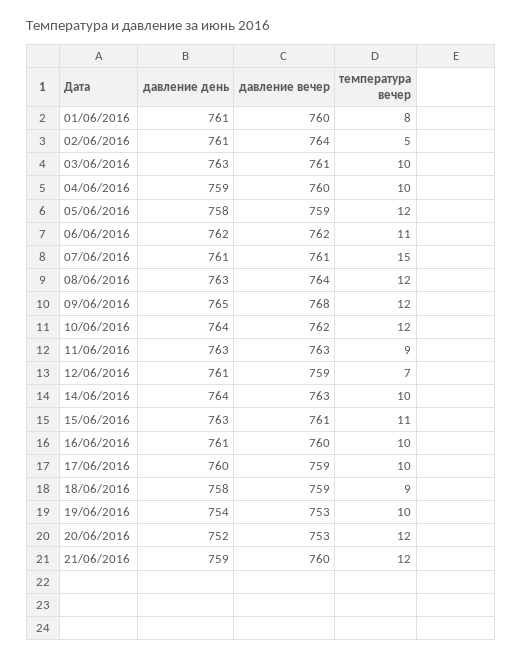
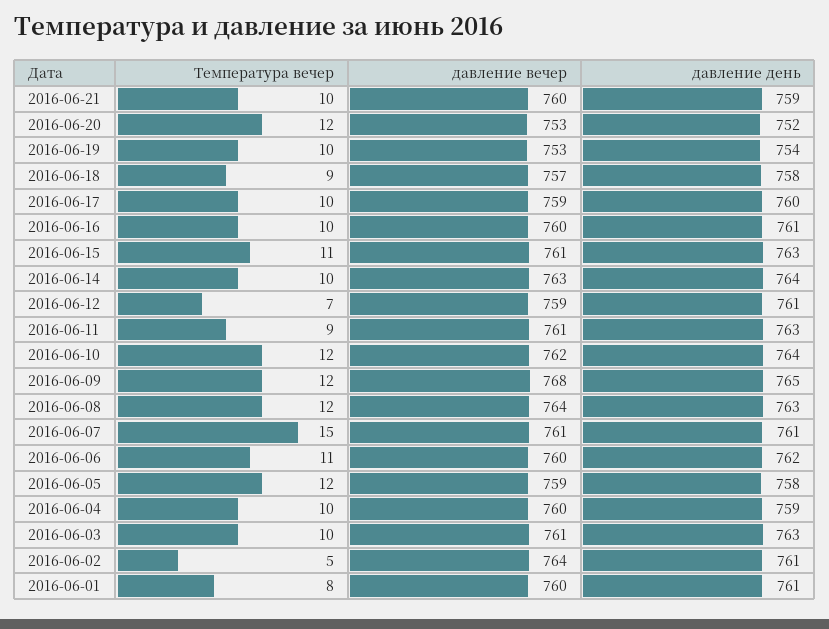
  {
    "давление день": {
      "01/06/2016": 761,
      "02/06/2016": 761,
      "03/06/2016": 763,
      "04/06/2016": 759,
      "05/06/2016": 758,
      "06/06/2016": 762,
      "07/06/2016": 761,
      "08/06/2016": 763,
      "09/06/2016": 765,
      "10/06/2016": 764,
      "11/06/2016": 763,
      "12/06/2016": 761,
      "14/06/2016": 764,
      "15/06/2016": 763,
      "16/06/2016": 761,
      "17/06/2016": 760,
      "18/06/2016": 758,
      "19/06/2016": 754,
      "20/06/2016": 752,
      "21/06/2016": 759
    },
    "давление вечер": {
      "01/06/2016": 760,
      "02/06/2016": 764,
      "03/06/2016": 761,
      "04/06/2016": 760,
      "05/06/2016": 759,
-     "06/06/2016": 762,
+     "06/06/2016": 760,
      "07/06/2016": 761,
      "08/06/2016": 764,
      "09/06/2016": 768,
      "10/06/2016": 762,
-     "11/06/2016": 763,
+     "11/06/2016": 761,
      "12/06/2016": 759,
      "14/06/2016": 763,
      "15/06/2016": 761,
      "16/06/2016": 760,
      "17/06/2016": 759,
-     "18/06/2016": 759,
+     "18/06/2016": 757,
      "19/06/2016": 753,
      "20/06/2016": 753,
      "21/06/2016": 760
    },
    "температура вечер": {
      "01/06/2016": 8,
      "02/06/2016": 5,
      "03/06/2016": 10,
      "04/06/2016": 10,
      "05/06/2016": 12,
      "06/06/2016": 11,
      "07/06/2016": 15,
      "08/06/2016": 12,
      "09/06/2016": 12,
      "10/06/2016": 12,
      "11/06/2016": 9,
      "12/06/2016": 7,
      "14/06/2016": 10,
      "15/06/2016": 11,
      "16/06/2016": 10,
      "17/06/2016": 10,
      "18/06/2016": 9,
      "19/06/2016": 10,
      "20/06/2016": 12,
-     "21/06/2016": 12
+     "21/06/2016": 10
    }
  }

